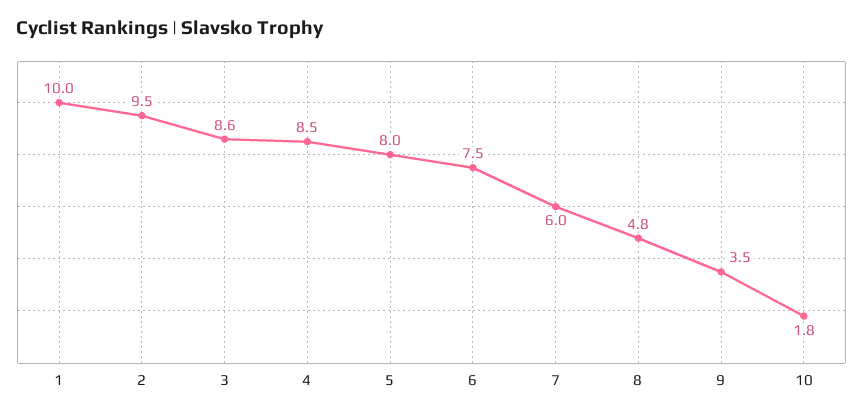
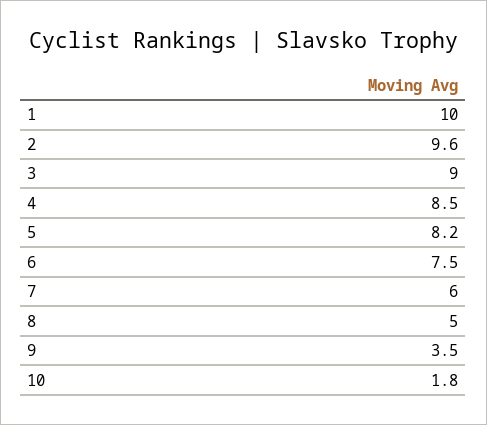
  {
    "1": 10,
-   "2": 9.5,
+   "2": 9.6,
-   "3": 8.6,
+   "3": 9,
    "4": 8.5,
-   "5": 8,
+   "5": 8.2,
    "6": 7.5,
    "7": 6,
-   "8": 4.8,
+   "8": 5,
    "9": 3.5,
    "10": 1.8
  }

